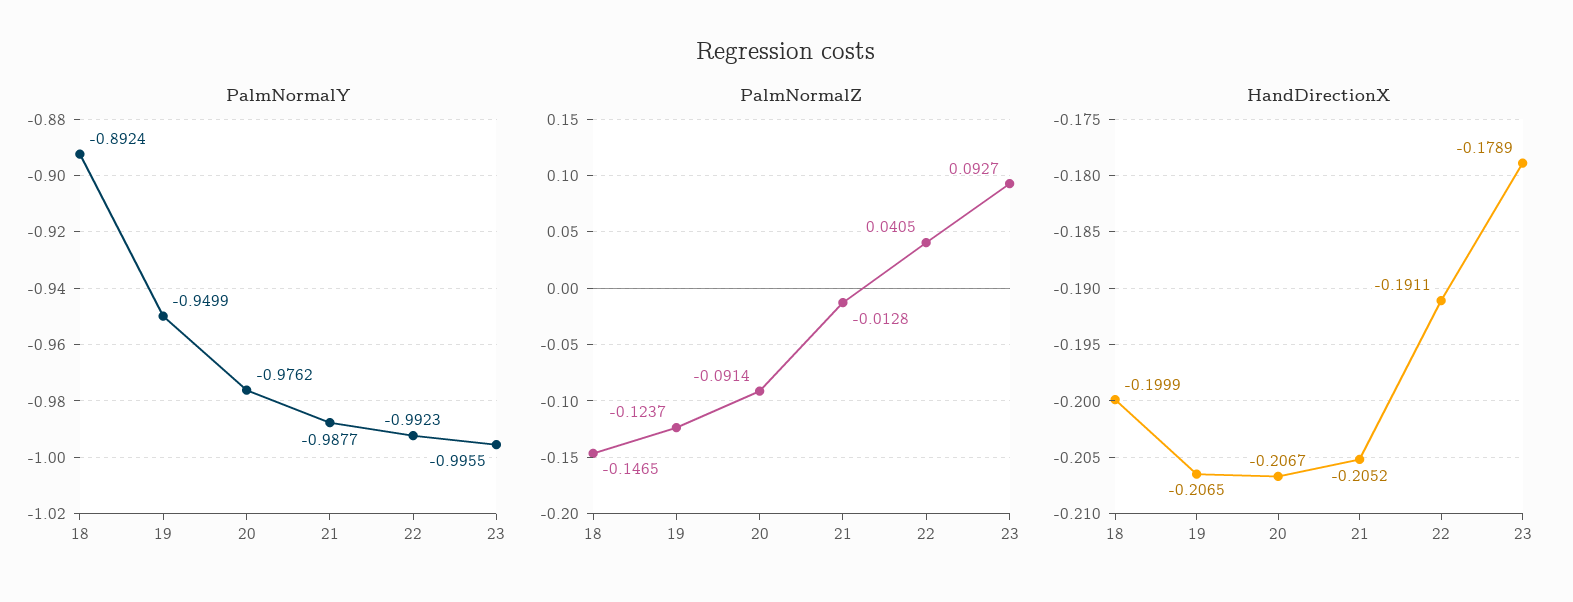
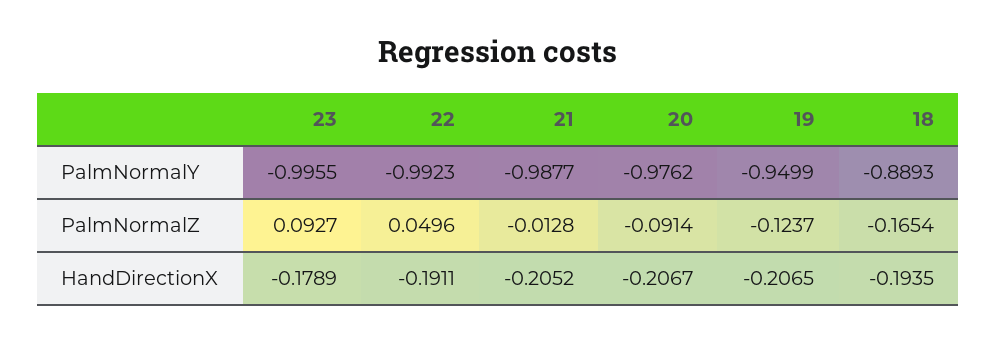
  {
    "PalmNormalY": {
-     "18": -0.8924,
+     "18": -0.8893,
      "19": -0.9499,
      "20": -0.9762,
      "21": -0.9877,
      "22": -0.9923,
      "23": -0.9955
    },
    "PalmNormalZ": {
-     "18": -0.1465,
+     "18": -0.1654,
      "19": -0.1237,
      "20": -0.0914,
      "21": -0.0128,
-     "22": 0.0405,
+     "22": 0.0496,
      "23": 0.0927
    },
    "HandDirectionX": {
-     "18": -0.1999,
+     "18": -0.1935,
      "19": -0.2065,
      "20": -0.2067,
      "21": -0.2052,
      "22": -0.1911,
      "23": -0.1789
    }
  }

